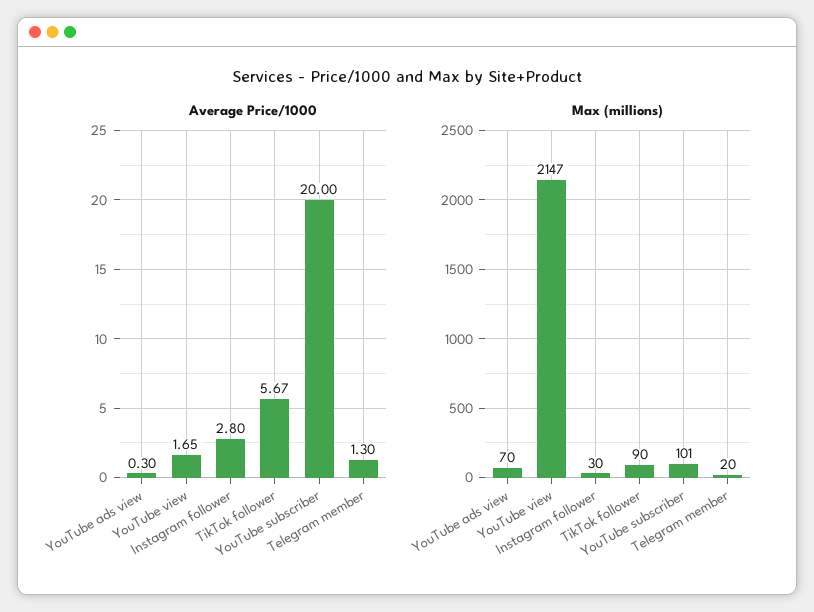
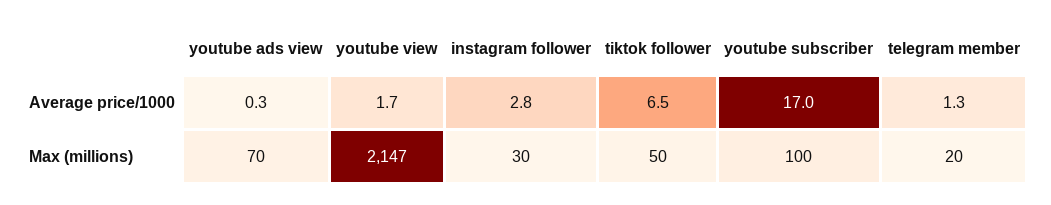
  {
    "Average Price/1000": {
      "YouTube ads view": 0.3,
      "YouTube view": 1.65,
      "Instagram follower": 2.8,
-     "TikTok follower": 5.67,
+     "TikTok follower": 6.5,
-     "YouTube subscriber": 20,
+     "YouTube subscriber": 17,
      "Telegram member": 1.3
    },
    "Max (millions)": {
      "YouTube ads view": 70,
      "YouTube view": 2147,
      "Instagram follower": 30,
-     "TikTok follower": 90,
+     "TikTok follower": 50,
-     "YouTube subscriber": 101,
+     "YouTube subscriber": 100,
      "Telegram member": 20
    }
  }

